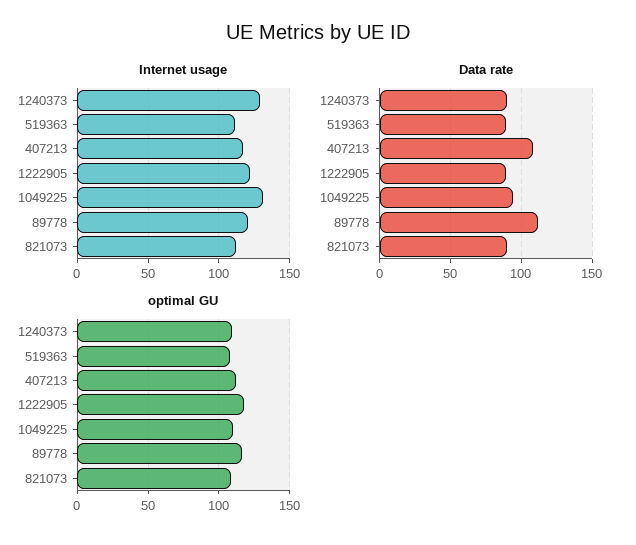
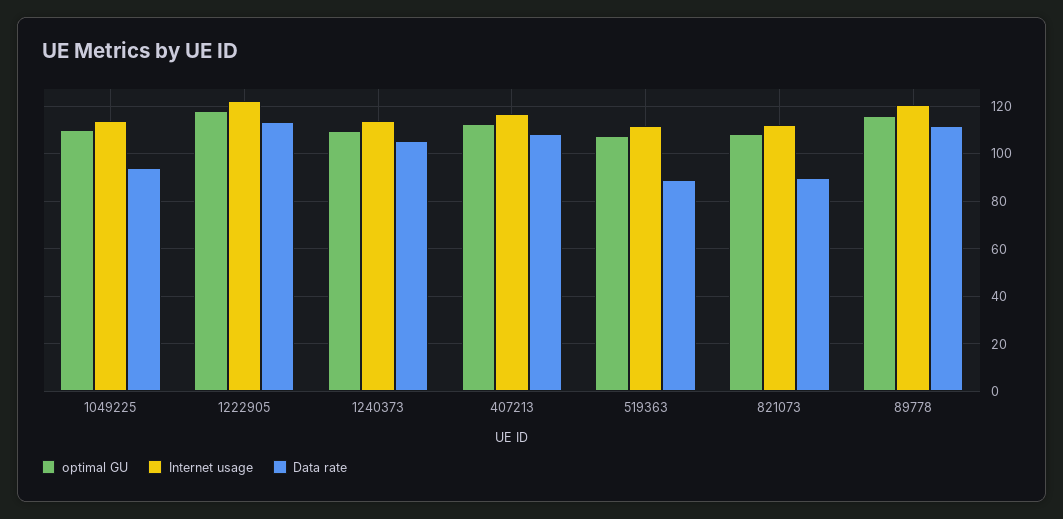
  {
    "Internet usage": {
-     "1240373": 130,
+     "1240373": 115,
      "519363": 110,
      "407213": 115,
      "1222905": 120,
-     "1049225": 130,
+     "1049225": 115,
      "89778": 120,
      "821073": 110
    },
    "Data rate": {
-     "1240373": 90,
+     "1240373": 105,
      "519363": 90,
      "407213": 110,
-     "1222905": 90,
+     "1222905": 115,
      "1049225": 95,
      "89778": 110,
      "821073": 90
    },
    "optimal GU": {
      "1240373": 110,
      "519363": 110,
      "407213": 110,
      "1222905": 120,
      "1049225": 110,
      "89778": 115,
      "821073": 110
    }
  }

